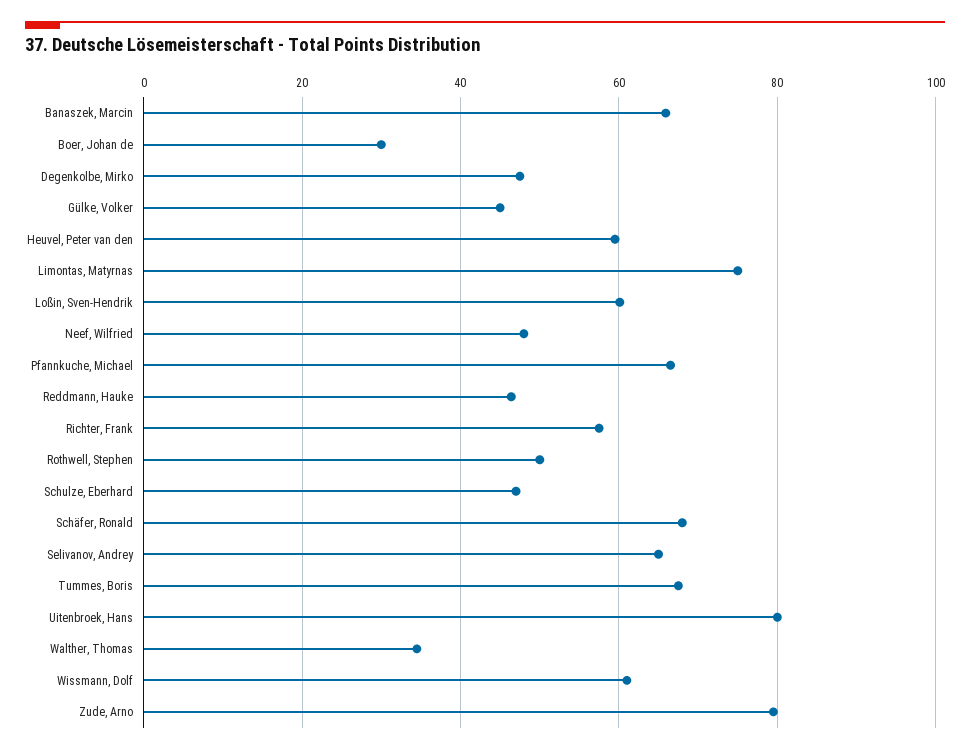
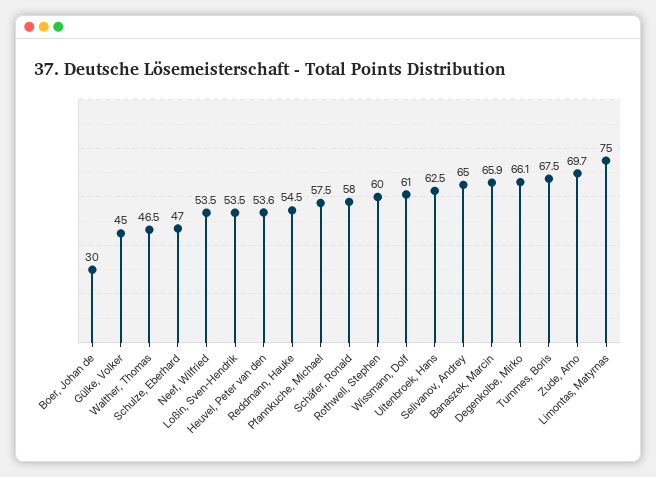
  {
    "Banaszek, Marcin": 65.9,
    "Boer, Johan de": 30,
-   "Degenkolbe, Mirko": 48,
+   "Degenkolbe, Mirko": 66.1,
    "Gülke, Volker": 45,
-   "Heuvel, Peter van den": 60,
+   "Heuvel, Peter van den": 53.6,
    "Limontas, Matyrnas": 75,
-   "Loßin, Sven-Hendrik": 60,
+   "Loßin, Sven-Hendrik": 53.5,
-   "Neef, Wilfried": 48,
+   "Neef, Wilfried": 53.5,
-   "Pfannkuche, Michael": 66,
+   "Pfannkuche, Michael": 57.5,
-   "Reddmann, Hauke": 46,
+   "Reddmann, Hauke": 54.5,
-   "Richter, Frank": 58,
-   "Rothwell, Stephen": 50,
+   "Rothwell, Stephen": 60,
    "Schulze, Eberhard": 47,
-   "Schäfer, Ronald": 68,
+   "Schäfer, Ronald": 58,
    "Selivanov, Andrey": 65,
    "Tummes, Boris": 67.5,
-   "Uitenbroek, Hans": 80,
+   "Uitenbroek, Hans": 62.5,
-   "Walther, Thomas": 34,
+   "Walther, Thomas": 46.5,
    "Wissmann, Dolf": 61,
-   "Zude, Arno": 80
+   "Zude, Arno": 69.7
  }

